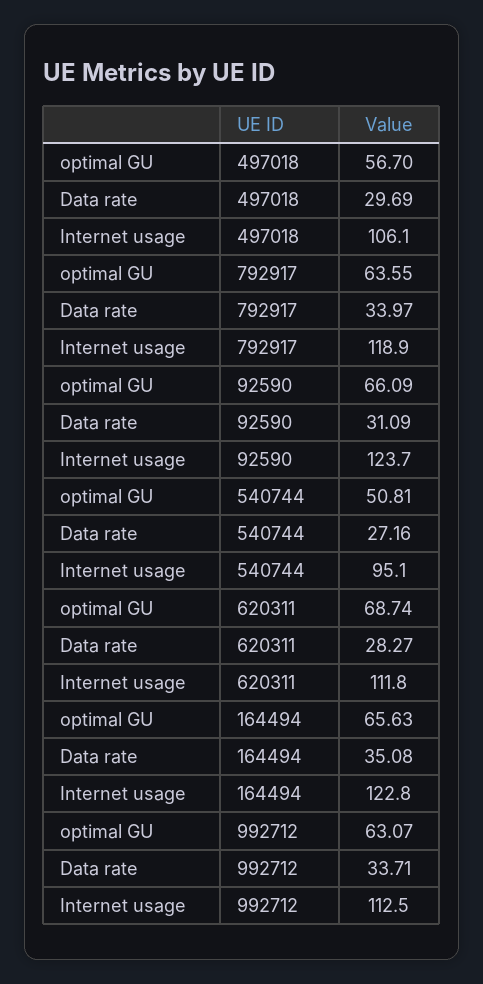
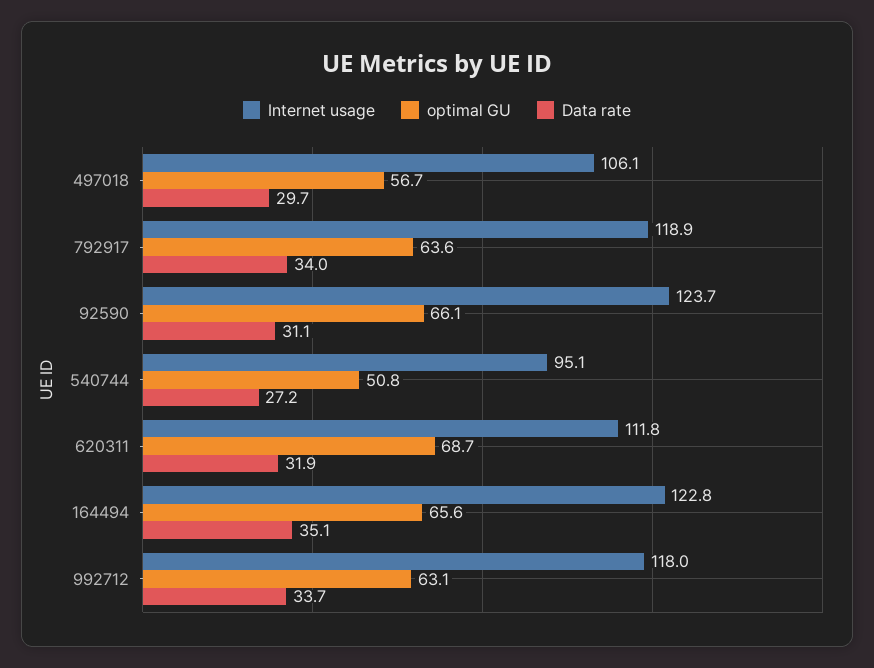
  {
    "optimal GU": {
      "497018": 56.7,
      "792917": 63.55,
      "92590": 66.09,
      "540744": 50.81,
      "620311": 68.74,
      "164494": 65.63,
      "992712": 63.07
    },
    "Data rate": {
      "497018": 29.69,
      "792917": 33.97,
      "92590": 31.09,
      "540744": 27.16,
-     "620311": 28.27,
+     "620311": 31.9,
      "164494": 35.08,
      "992712": 33.71
    },
    "Internet usage": {
      "497018": 106.1,
      "792917": 118.9,
      "92590": 123.7,
      "540744": 95.1,
      "620311": 111.8,
      "164494": 122.8,
-     "992712": 112.5
+     "992712": 118
    }
  }

